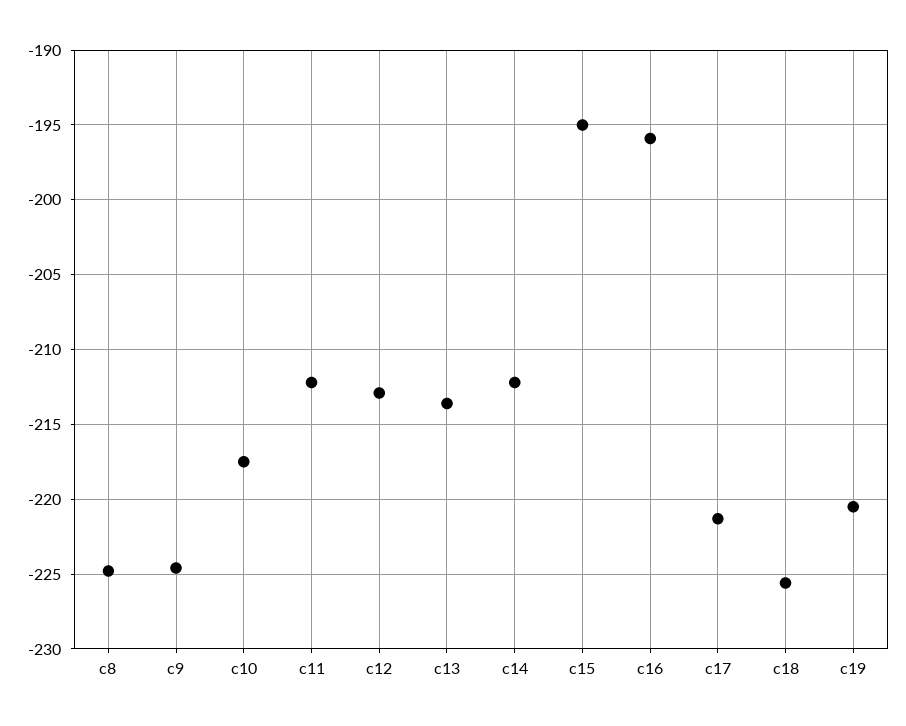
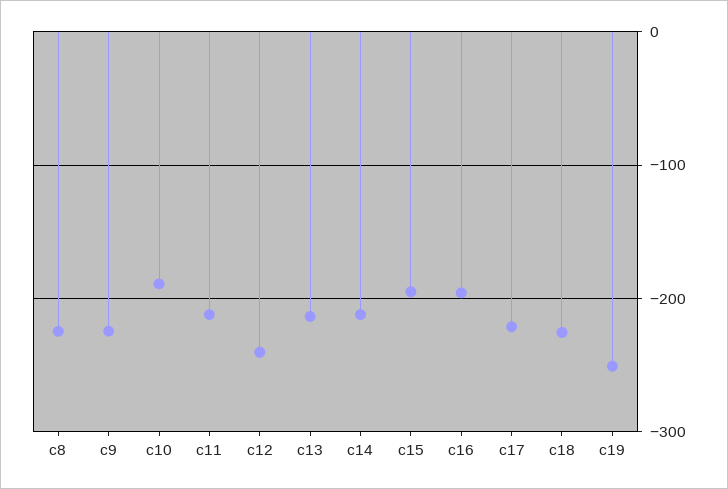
  {
    "c8": -225,
    "c9": -224.5,
-   "c10": -217.5,
+   "c10": -190,
    "c11": -212,
-   "c12": -213,
+   "c12": -240,
    "c13": -213.5,
    "c14": -212,
    "c15": -195,
    "c16": -196,
    "c17": -221.5,
    "c18": -225.5,
-   "c19": -220.5
+   "c19": -250
  }

